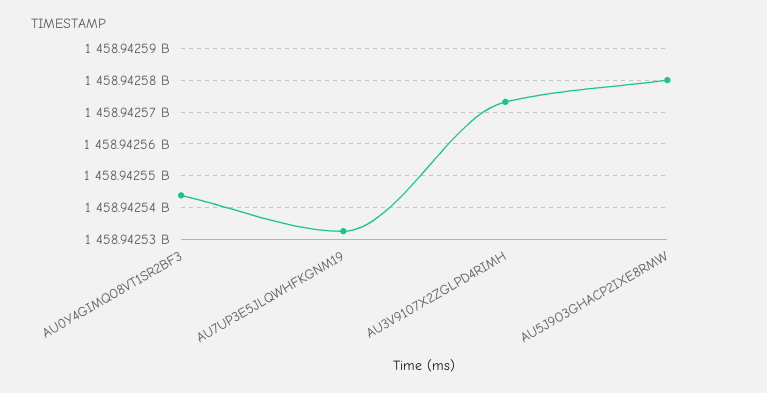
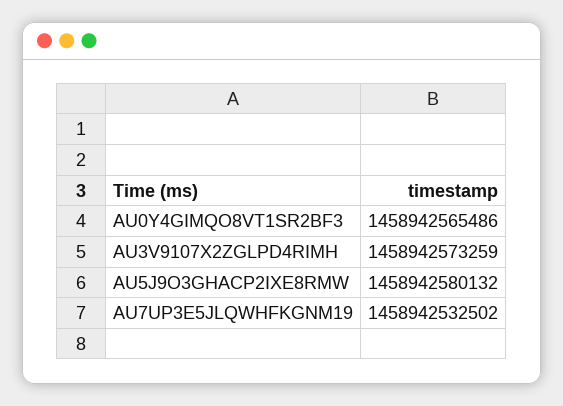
  {
-   "AU0Y4GIMQO8VT1SR2BF3": 1458942544000,
+   "AU0Y4GIMQO8VT1SR2BF3": 1458942565486,
    "AU7UP3E5JLQWHFKGNM19": 1458942532502,
    "AU3V9107X2ZGLPD4RIMH": 1458942573259,
    "AU5J9O3GHACP2IXE8RMW": 1458942580132
  }

